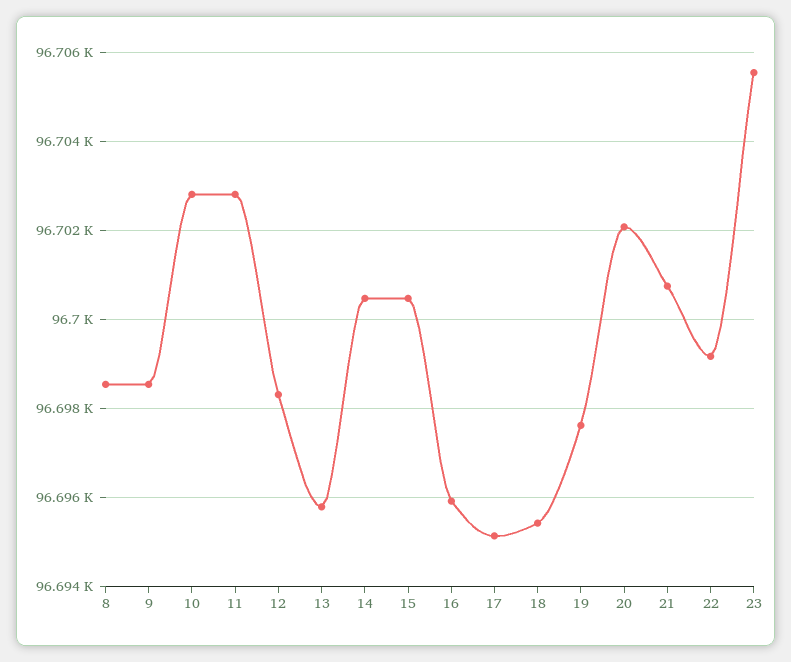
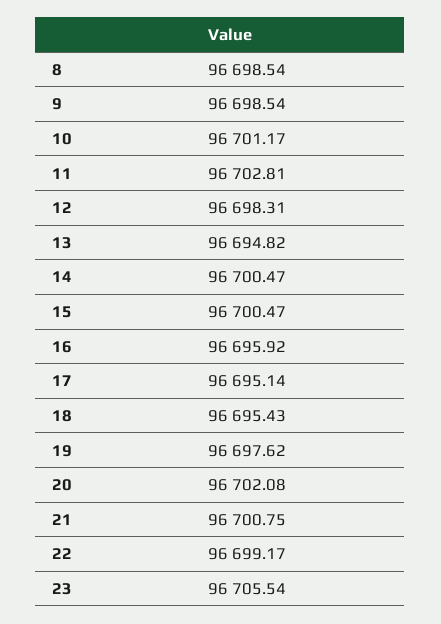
  {
    "8": 96698.54,
    "9": 96698.54,
-   "10": 96702.8,
+   "10": 96701.17,
    "11": 96702.81,
    "12": 96698.31,
-   "13": 96695.8,
+   "13": 96694.82,
    "14": 96700.47,
    "15": 96700.47,
    "16": 96695.92,
    "17": 96695.14,
    "18": 96695.43,
    "19": 96697.62,
    "20": 96702.08,
    "21": 96700.75,
    "22": 96699.17,
    "23": 96705.54
  }

